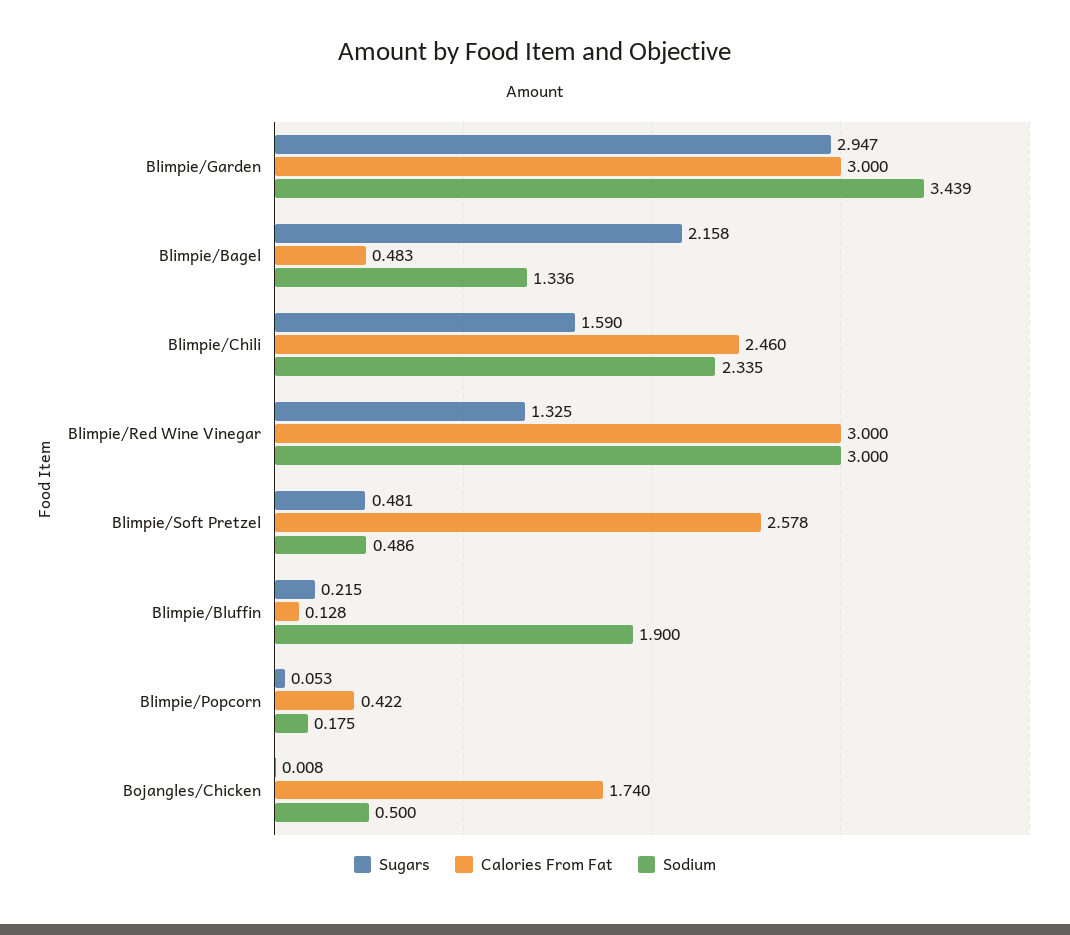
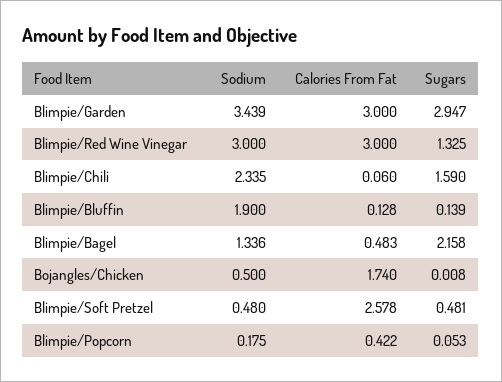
  {
    "Sugars": {
      "Blimpie/Garden": 2.947,
      "Blimpie/Bagel": 2.158,
      "Blimpie/Chili": 1.59,
      "Blimpie/Red Wine Vinegar": 1.325,
      "Blimpie/Soft Pretzel": 0.481,
-     "Blimpie/Bluffin": 0.215,
+     "Blimpie/Bluffin": 0.139,
      "Blimpie/Popcorn": 0.053,
      "Bojangles/Chicken": 0.008
    },
    "Calories From Fat": {
      "Blimpie/Garden": 3,
      "Blimpie/Bagel": 0.483,
-     "Blimpie/Chili": 2.46,
+     "Blimpie/Chili": 0.06,
      "Blimpie/Red Wine Vinegar": 3,
      "Blimpie/Soft Pretzel": 2.578,
      "Blimpie/Bluffin": 0.128,
      "Blimpie/Popcorn": 0.422,
      "Bojangles/Chicken": 1.74
    },
    "Sodium": {
      "Blimpie/Garden": 3.439,
      "Blimpie/Bagel": 1.336,
      "Blimpie/Chili": 2.335,
      "Blimpie/Red Wine Vinegar": 3,
-     "Blimpie/Soft Pretzel": 0.486,
+     "Blimpie/Soft Pretzel": 0.48,
      "Blimpie/Bluffin": 1.9,
      "Blimpie/Popcorn": 0.175,
      "Bojangles/Chicken": 0.5
    }
  }

